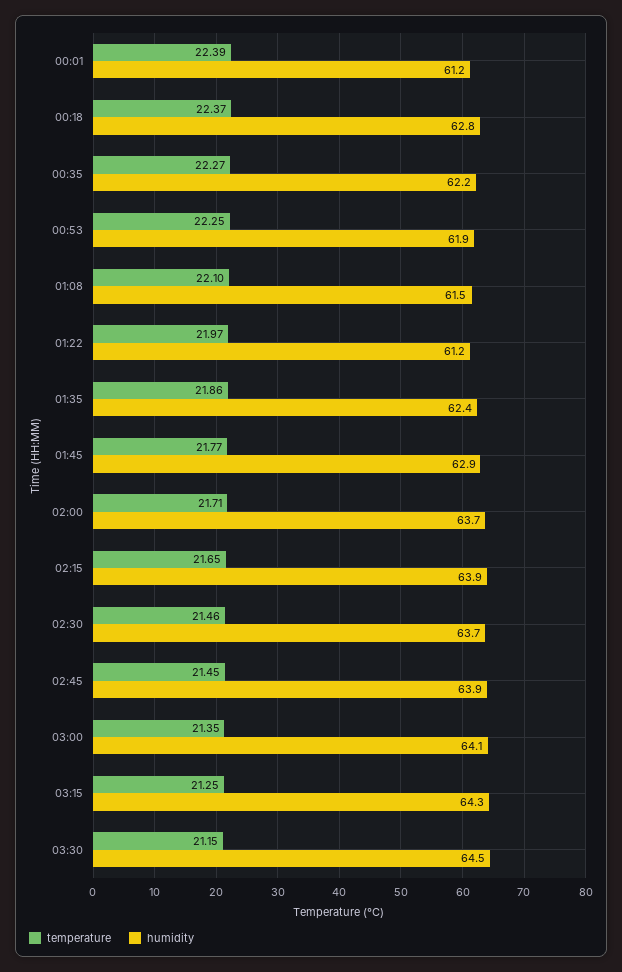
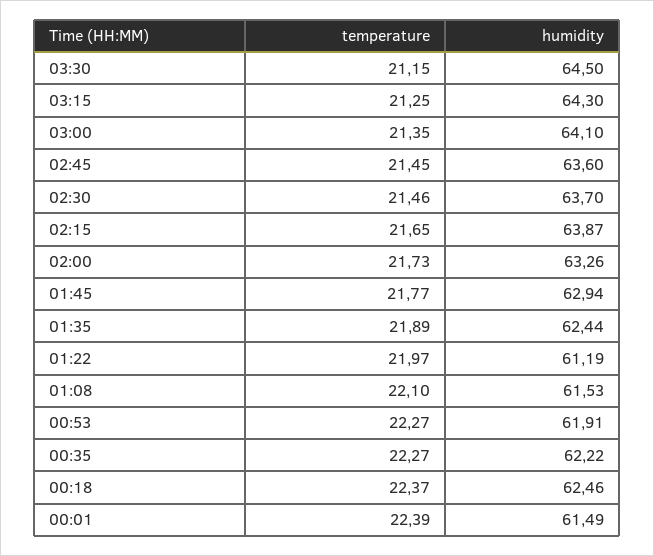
  {
    "temperature": {
      "00:01": 22.39,
      "00:18": 22.37,
      "00:35": 22.27,
-     "00:53": 22.25,
+     "00:53": 22.27,
      "01:08": 22.1,
      "01:22": 21.97,
-     "01:35": 21.86,
+     "01:35": 21.89,
      "01:45": 21.77,
-     "02:00": 21.71,
+     "02:00": 21.73,
      "02:15": 21.65,
      "02:30": 21.46,
      "02:45": 21.45,
      "03:00": 21.35,
      "03:15": 21.25,
      "03:30": 21.15
    },
    "humidity": {
-     "00:01": 61.2,
+     "00:01": 61.49,
-     "00:18": 62.8,
+     "00:18": 62.46,
      "00:35": 62.22,
      "00:53": 61.91,
      "01:08": 61.53,
      "01:22": 61.19,
      "01:35": 62.44,
      "01:45": 62.94,
-     "02:00": 63.7,
+     "02:00": 63.26,
      "02:15": 63.87,
      "02:30": 63.7,
-     "02:45": 63.9,
+     "02:45": 63.6,
      "03:00": 64.1,
      "03:15": 64.3,
      "03:30": 64.5
    }
  }

